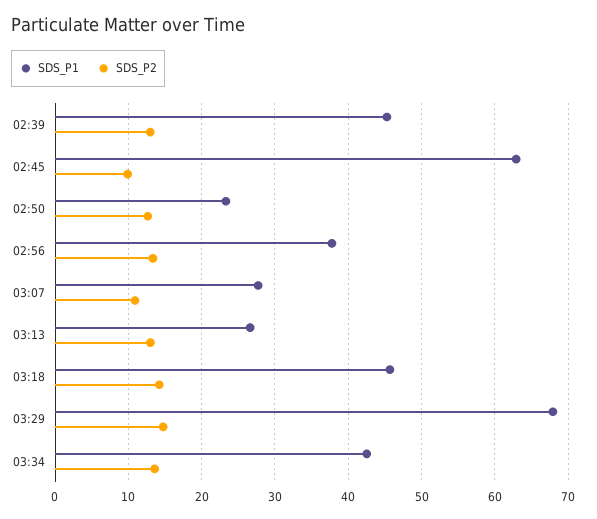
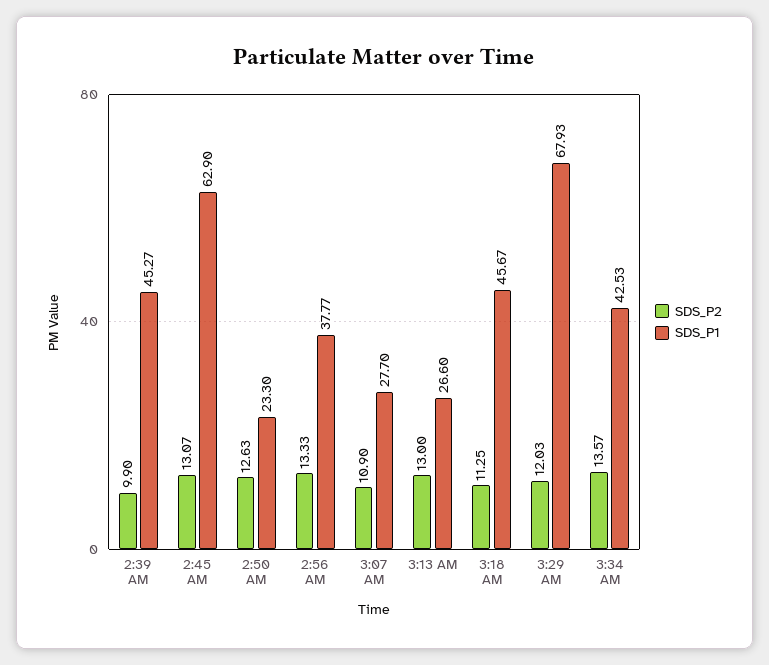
  {
    "SDS_P1": {
      "02:39": 45.27,
      "02:45": 62.9,
      "02:50": 23.3,
      "02:56": 37.77,
      "03:07": 27.7,
      "03:13": 26.6,
      "03:18": 45.67,
      "03:29": 67.93,
      "03:34": 42.53
    },
    "SDS_P2": {
-     "02:39": 13,
+     "02:39": 9.9,
-     "02:45": 10,
+     "02:45": 13.07,
      "02:50": 12.63,
      "02:56": 13.33,
      "03:07": 10.9,
      "03:13": 13,
-     "03:18": 14,
+     "03:18": 11.25,
-     "03:29": 15,
+     "03:29": 12.03,
      "03:34": 13.57
    }
  }

